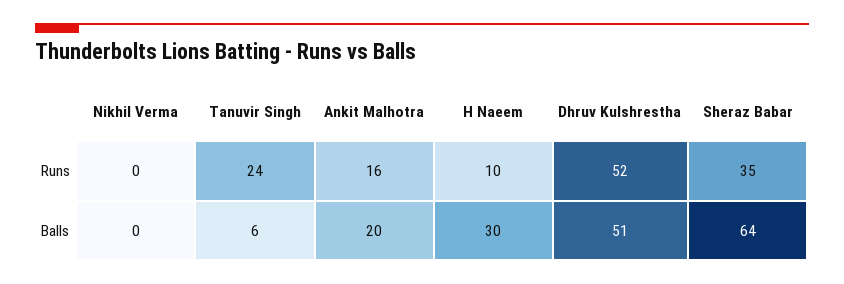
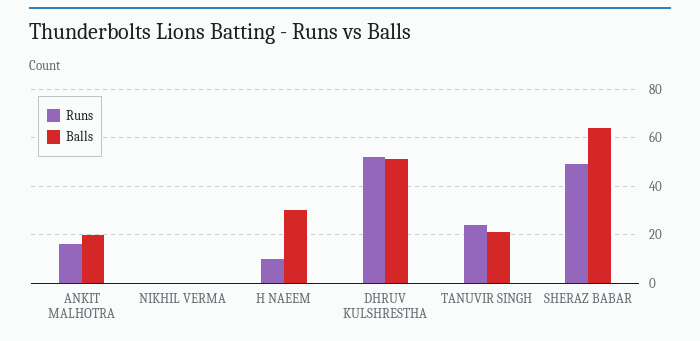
  {
    "Runs": {
      "Nikhil Verma": 0,
      "Tanuvir Singh": 24,
      "Ankit Malhotra": 16,
      "H Naeem": 10,
      "Dhruv Kulshrestha": 52,
-     "Sheraz Babar": 35
+     "Sheraz Babar": 50
    },
    "Balls": {
      "Nikhil Verma": 0,
-     "Tanuvir Singh": 6,
+     "Tanuvir Singh": 20,
      "Ankit Malhotra": 20,
      "H Naeem": 30,
      "Dhruv Kulshrestha": 51,
      "Sheraz Babar": 64
    }
  }

